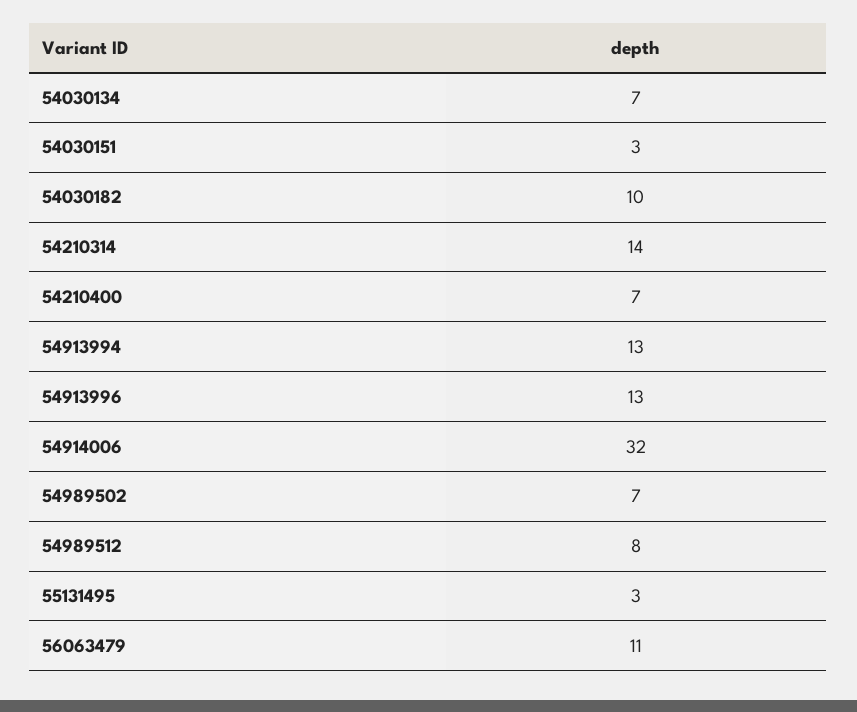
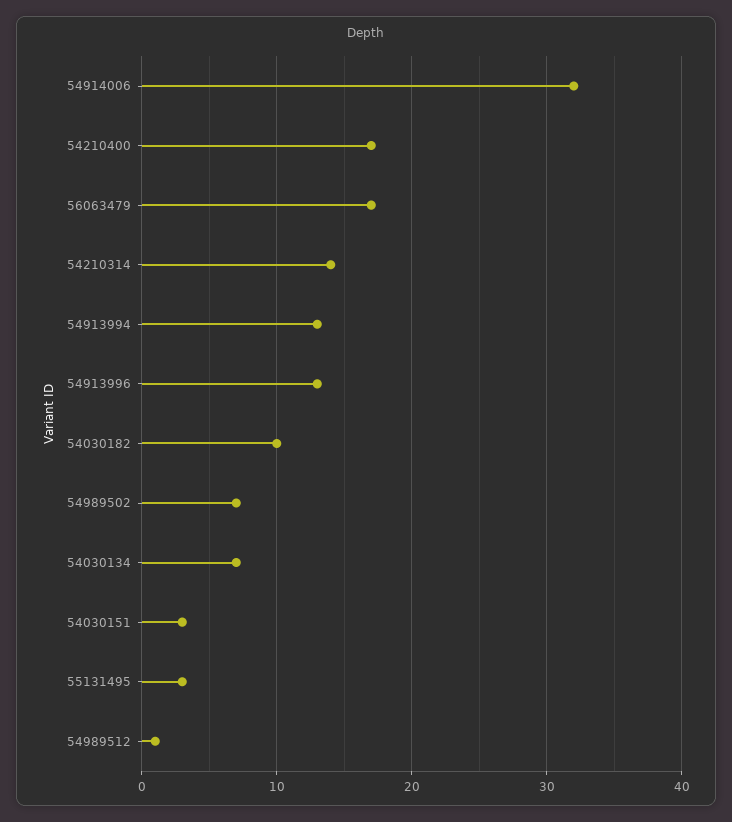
  {
    "54030134": 7,
    "54030151": 3,
    "54030182": 10,
    "54210314": 14,
-   "54210400": 7,
+   "54210400": 17,
    "54913994": 13,
    "54913996": 13,
    "54914006": 32,
    "54989502": 7,
-   "54989512": 8,
+   "54989512": 1,
    "55131495": 3,
-   "56063479": 11
+   "56063479": 17
  }

